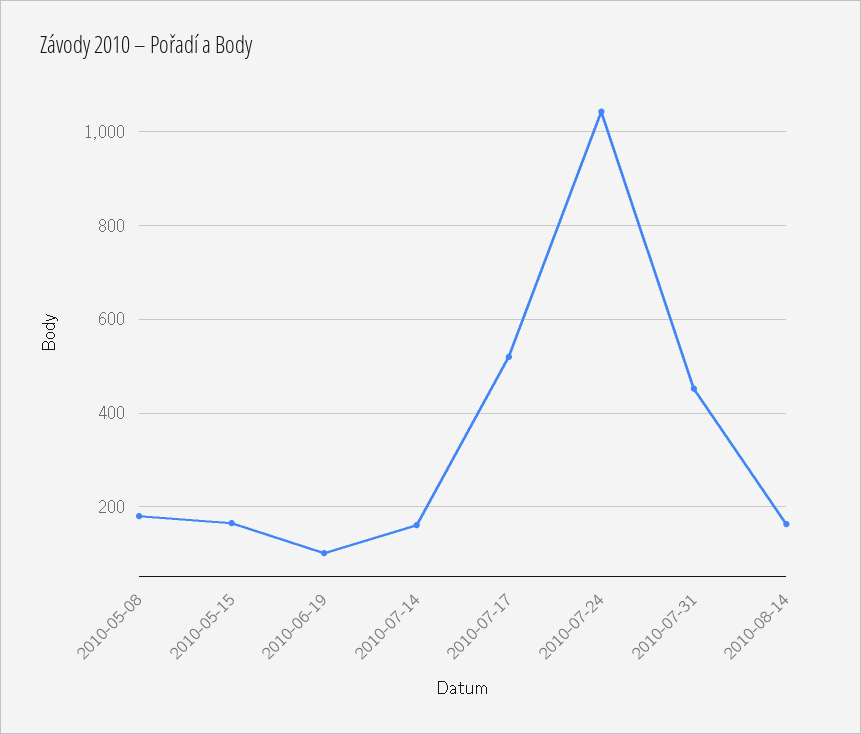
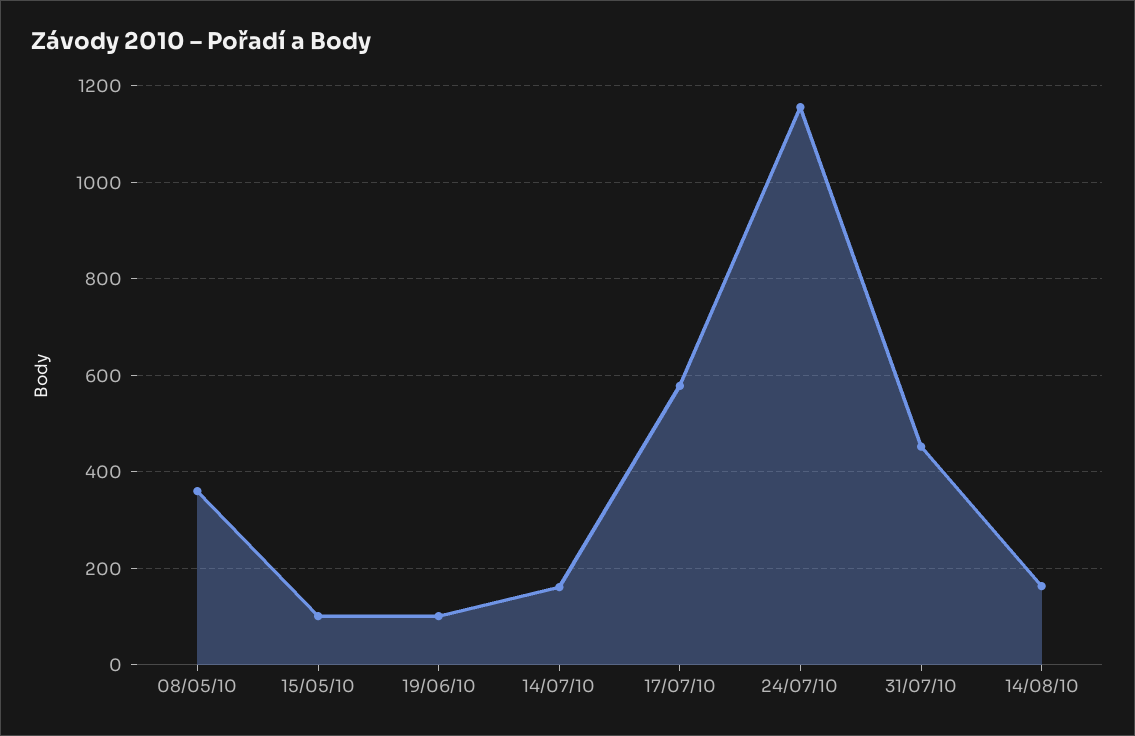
  {
-   "2010-05-08": 180,
+   "2010-05-08": 360,
-   "2010-05-15": 160,
+   "2010-05-15": 100,
    "2010-06-19": 100,
    "2010-07-14": 160,
-   "2010-07-17": 520,
+   "2010-07-17": 580,
-   "2010-07-24": 1040,
+   "2010-07-24": 1160,
    "2010-07-31": 460,
    "2010-08-14": 160
  }

